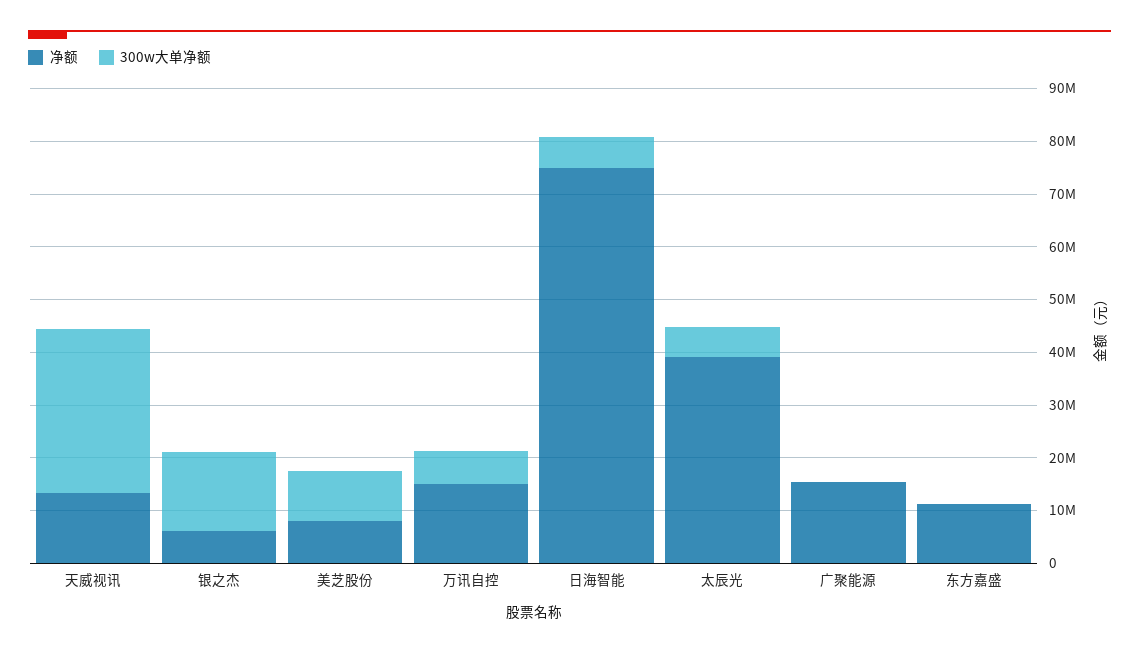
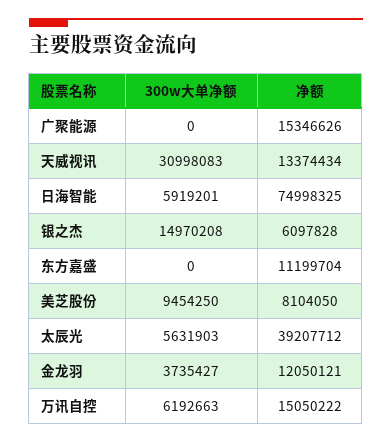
  {
    "净额": {
      "天威视讯": 13374434,
      "银之杰": 6097828,
      "美芝股份": 8104050,
      "万讯自控": 15050222,
      "日海智能": 74998325,
      "太辰光": 39207712,
      "广聚能源": 15346626,
-     "东方嘉盛": 11199704
+     "东方嘉盛": 11199704,
+     "金龙羽": 12050121
    },
    "300w大单净额": {
      "天威视讯": 30998083,
      "银之杰": 14970208,
      "美芝股份": 9454250,
      "万讯自控": 6192663,
      "日海智能": 5919201,
      "太辰光": 5631903,
      "广聚能源": 0,
-     "东方嘉盛": 0
+     "东方嘉盛": 0,
+     "金龙羽": 3735427
    }
  }

